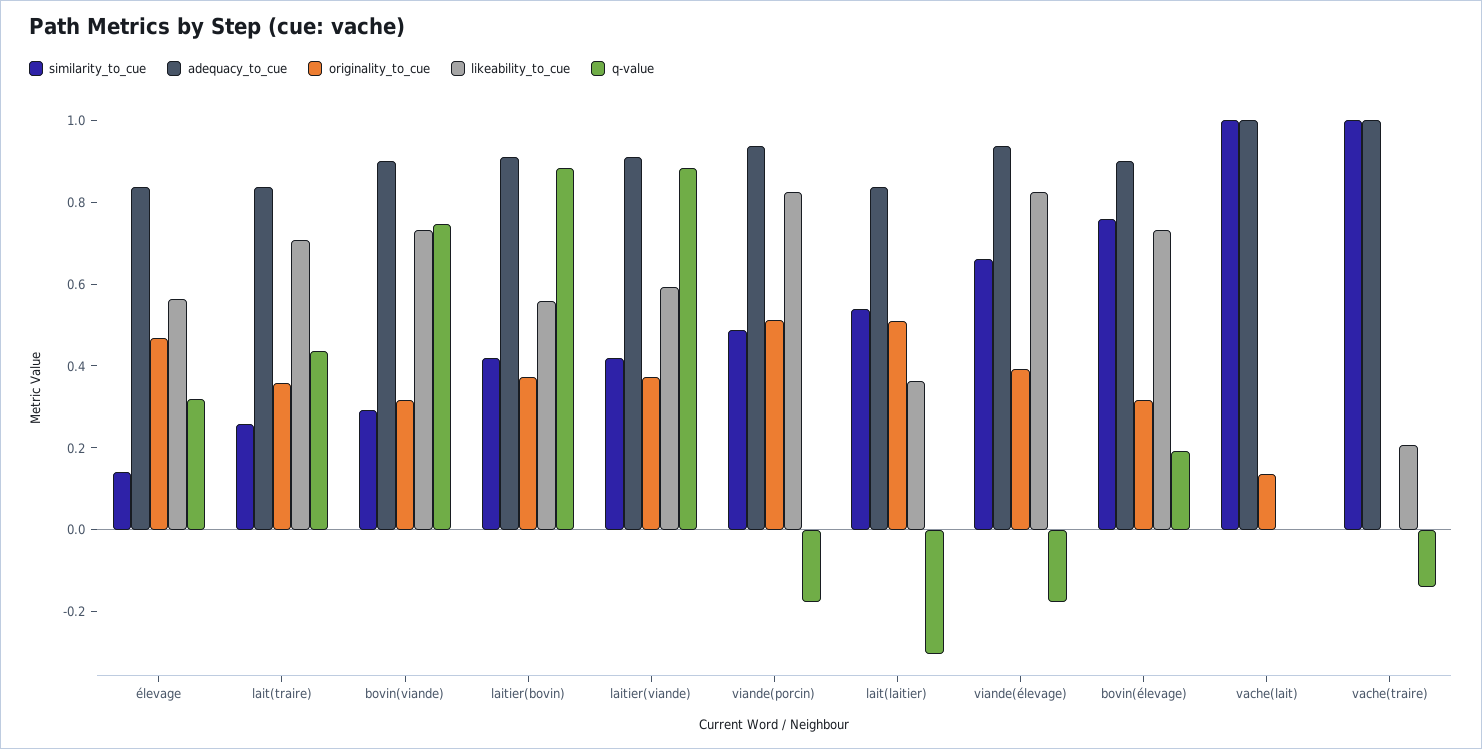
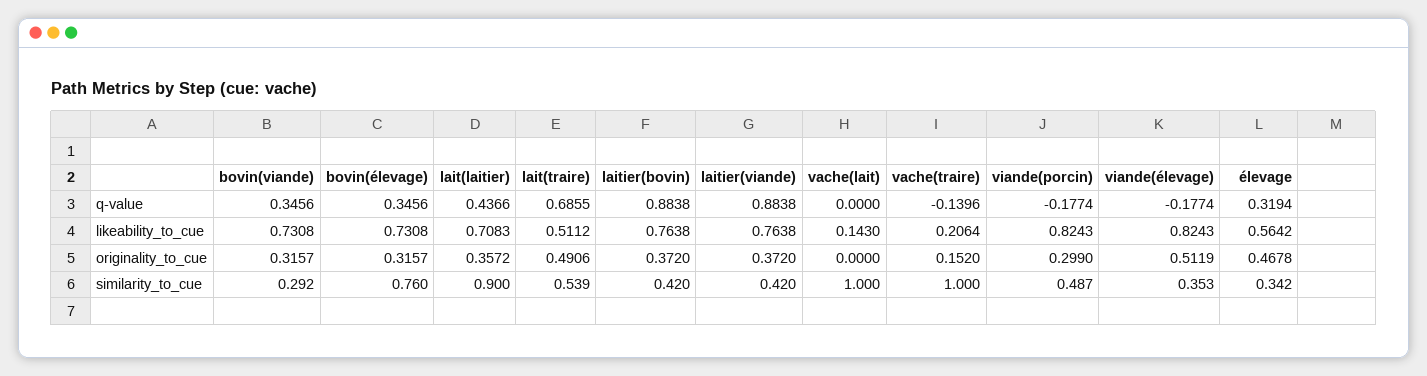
  {
    "similarity_to_cue": {
-     "élevage": 0.15,
+     "élevage": 0.342,
-     "lait(traire)": 0.25,
+     "lait(traire)": 0.539,
      "bovin(viande)": 0.292,
      "laitier(bovin)": 0.42,
      "laitier(viande)": 0.42,
      "viande(porcin)": 0.487,
-     "lait(laitier)": 0.55,
+     "lait(laitier)": 0.9,
-     "viande(élevage)": 0.65,
+     "viande(élevage)": 0.353,
      "bovin(élevage)": 0.76,
      "vache(lait)": 1,
      "vache(traire)": 1
    },
-   "adequacy_to_cue": {
-     "élevage": 0.85,
-     "lait(traire)": 0.85,
-     "bovin(viande)": 0.9,
-     "laitier(bovin)": 0.9,
-     "laitier(viande)": 0.9,
-     "viande(porcin)": 0.95,
-     "lait(laitier)": 0.85,
-     "viande(élevage)": 0.95,
-     "bovin(élevage)": 0.9,
-     "vache(lait)": 1,
-     "vache(traire)": 1
-   },
    "originality_to_cue": {
      "élevage": 0.4678,
-     "lait(traire)": 0.35,
+     "lait(traire)": 0.4906,
      "bovin(viande)": 0.3157,
      "laitier(bovin)": 0.372,
      "laitier(viande)": 0.372,
-     "viande(porcin)": 0.5,
+     "viande(porcin)": 0.299,
-     "lait(laitier)": 0.5,
+     "lait(laitier)": 0.3572,
-     "viande(élevage)": 0.4,
+     "viande(élevage)": 0.5119,
      "bovin(élevage)": 0.3157,
-     "vache(lait)": 0.15,
+     "vache(lait)": 0,
-     "vache(traire)": 0
+     "vache(traire)": 0.152
    },
    "likeability_to_cue": {
      "élevage": 0.5642,
-     "lait(traire)": 0.7,
+     "lait(traire)": 0.5112,
      "bovin(viande)": 0.7308,
-     "laitier(bovin)": 0.55,
+     "laitier(bovin)": 0.7638,
-     "laitier(viande)": 0.6,
+     "laitier(viande)": 0.7638,
      "viande(porcin)": 0.8243,
-     "lait(laitier)": 0.35,
+     "lait(laitier)": 0.7083,
      "viande(élevage)": 0.8243,
      "bovin(élevage)": 0.7308,
-     "vache(lait)": 0,
+     "vache(lait)": 0.143,
      "vache(traire)": 0.2064
    },
    "q-value": {
      "élevage": 0.3194,
-     "lait(traire)": 0.45,
+     "lait(traire)": 0.6855,
-     "bovin(viande)": 0.75,
+     "bovin(viande)": 0.3456,
      "laitier(bovin)": 0.8838,
      "laitier(viande)": 0.8838,
      "viande(porcin)": -0.1774,
-     "lait(laitier)": -0.3,
+     "lait(laitier)": 0.4366,
      "viande(élevage)": -0.1774,
-     "bovin(élevage)": 0.2,
+     "bovin(élevage)": 0.3456,
      "vache(lait)": 0,
      "vache(traire)": -0.1396
    }
  }

